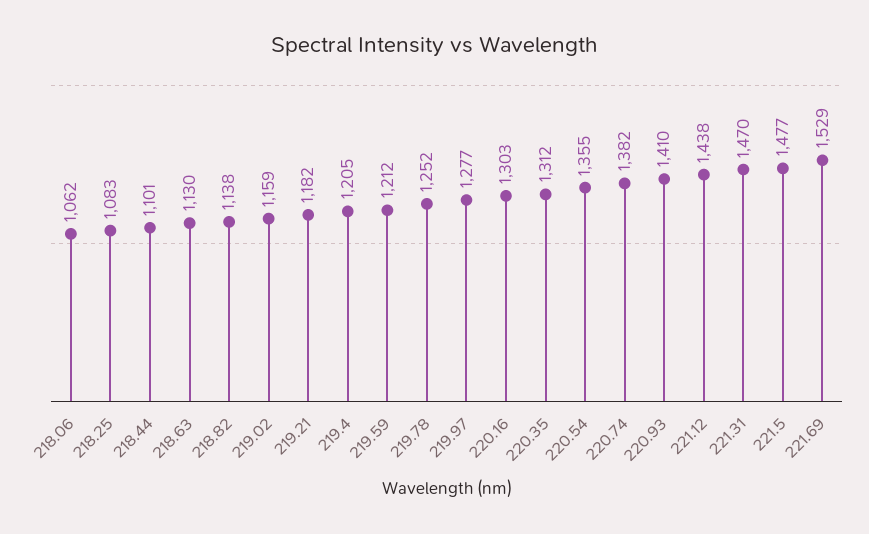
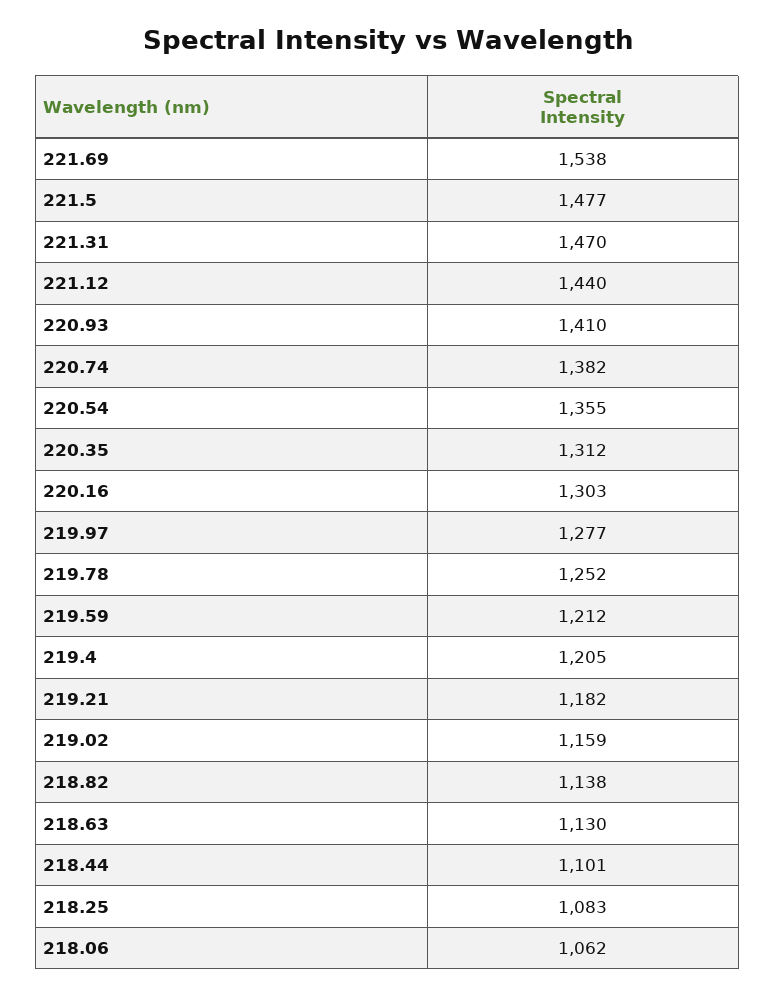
  {
    "218.06": 1062,
    "218.25": 1083,
    "218.44": 1101,
    "218.63": 1130,
    "218.82": 1138,
    "219.02": 1159,
    "219.21": 1182,
    "219.4": 1205,
    "219.59": 1212,
    "219.78": 1252,
    "219.97": 1277,
    "220.16": 1303,
    "220.35": 1312,
    "220.54": 1355,
    "220.74": 1382,
    "220.93": 1410,
-   "221.12": 1438,
+   "221.12": 1440,
    "221.31": 1470,
    "221.5": 1477,
-   "221.69": 1529
+   "221.69": 1538
  }

